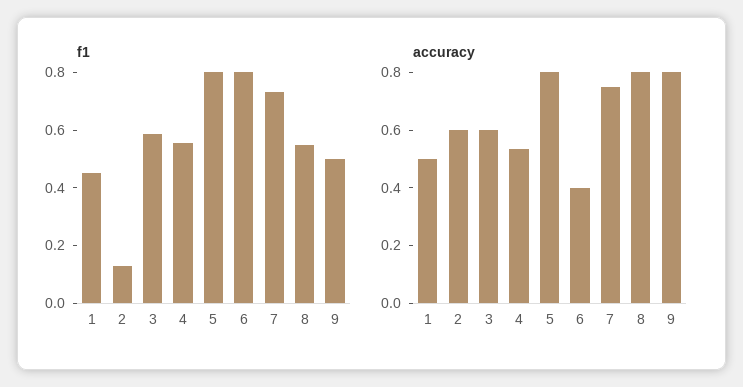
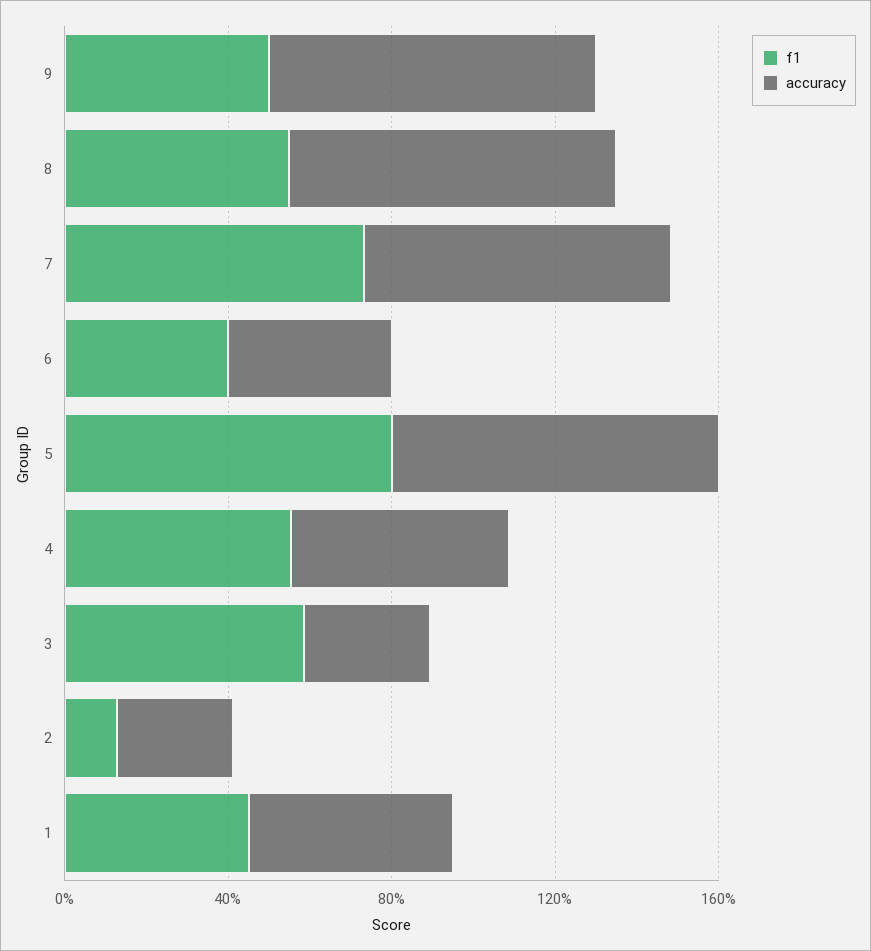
  {
    "f1": {
      "1": 0.45,
      "2": 0.15,
      "3": 0.6,
      "4": 0.55,
      "5": 0.8,
-     "6": 0.8,
+     "6": 0.4,
      "7": 0.75,
      "8": 0.55,
      "9": 0.5
    },
    "accuracy": {
      "1": 0.5,
-     "2": 0.6,
+     "2": 0.3,
-     "3": 0.6,
+     "3": 0.3,
      "4": 0.55,
      "5": 0.8,
      "6": 0.4,
      "7": 0.75,
      "8": 0.8,
      "9": 0.8
    }
  }

